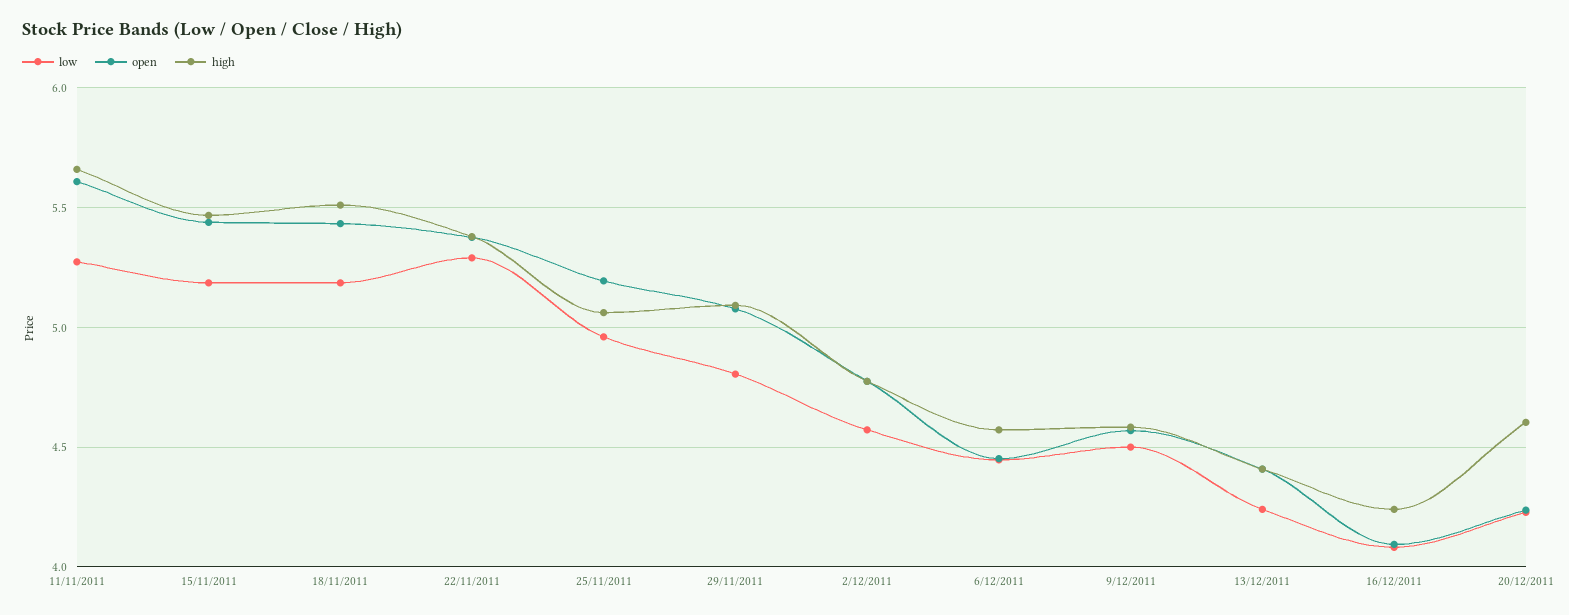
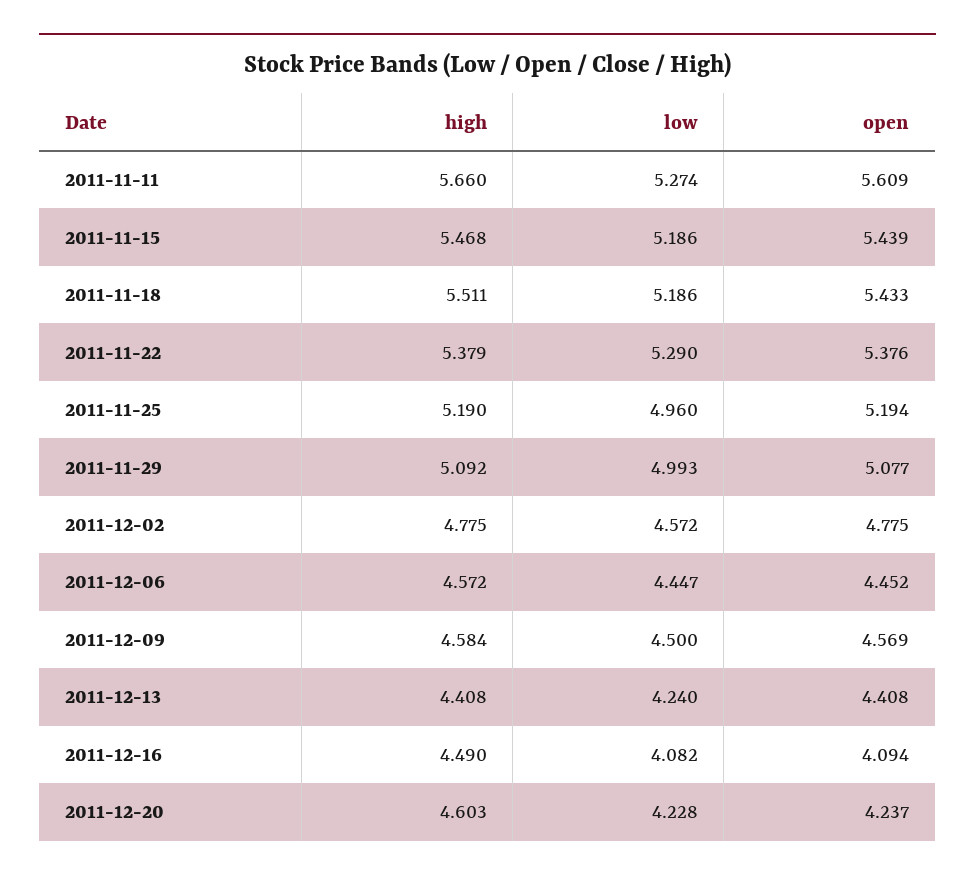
  {
    "low": {
      "11/11/2011": 5.274,
      "15/11/2011": 5.186,
      "18/11/2011": 5.186,
      "22/11/2011": 5.29,
      "25/11/2011": 4.96,
-     "29/11/2011": 4.8,
+     "29/11/2011": 4.993,
      "2/12/2011": 4.572,
      "6/12/2011": 4.447,
      "9/12/2011": 4.5,
      "13/12/2011": 4.24,
      "16/12/2011": 4.082,
      "20/12/2011": 4.228
    },
    "open": {
      "11/11/2011": 5.609,
      "15/11/2011": 5.439,
      "18/11/2011": 5.433,
      "22/11/2011": 5.376,
      "25/11/2011": 5.194,
      "29/11/2011": 5.077,
      "2/12/2011": 4.775,
      "6/12/2011": 4.452,
      "9/12/2011": 4.569,
      "13/12/2011": 4.408,
      "16/12/2011": 4.094,
      "20/12/2011": 4.237
    },
    "high": {
      "11/11/2011": 5.66,
      "15/11/2011": 5.468,
      "18/11/2011": 5.511,
      "22/11/2011": 5.379,
-     "25/11/2011": 5.05,
+     "25/11/2011": 5.19,
      "29/11/2011": 5.092,
      "2/12/2011": 4.775,
      "6/12/2011": 4.572,
      "9/12/2011": 4.584,
      "13/12/2011": 4.408,
-     "16/12/2011": 4.25,
+     "16/12/2011": 4.49,
      "20/12/2011": 4.603
    }
  }

